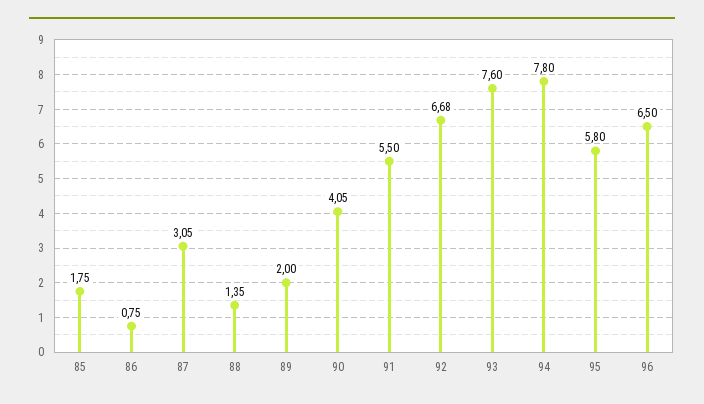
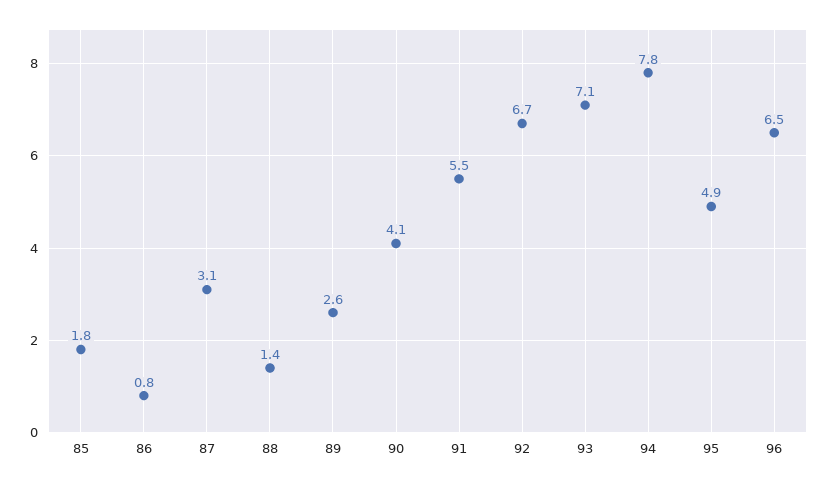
  {
    "85": 1.75,
    "86": 0.75,
    "87": 3.05,
    "88": 1.35,
-   "89": 2,
+   "89": 2.6,
    "90": 4.05,
    "91": 5.5,
    "92": 6.68,
-   "93": 7.6,
+   "93": 7.1,
    "94": 7.8,
-   "95": 5.8,
+   "95": 4.9,
    "96": 6.5
  }

